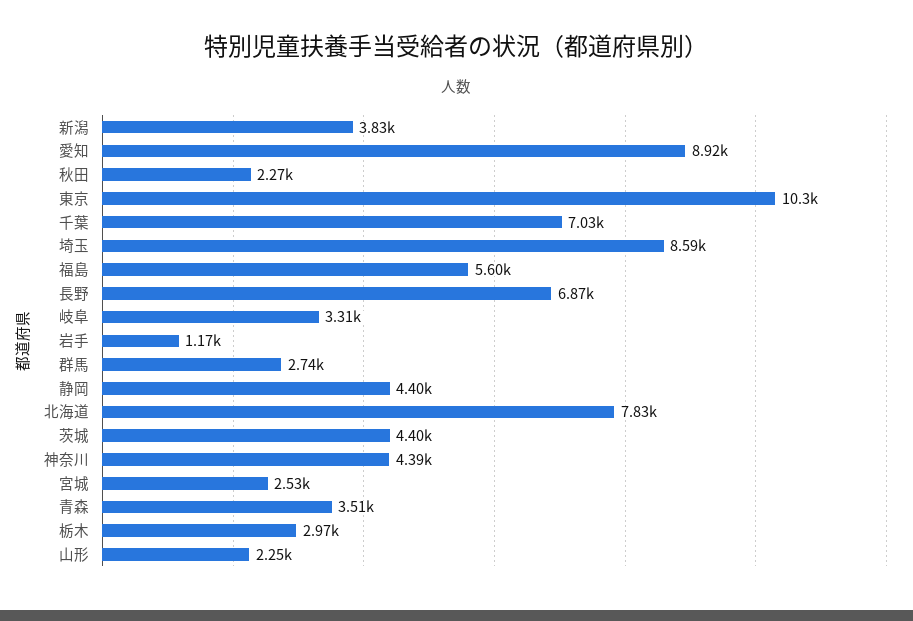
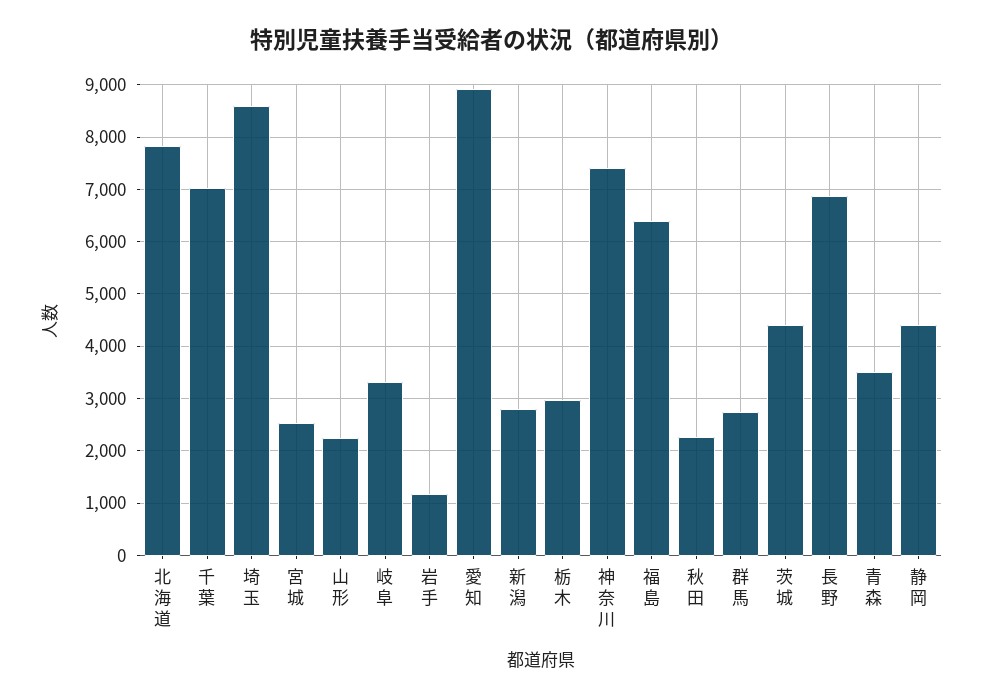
  {
-   "新潟": 3830,
+   "新潟": 2800,
    "愛知": 8920,
    "秋田": 2270,
-   "東京": 10300,
    "千葉": 7030,
    "埼玉": 8590,
-   "福島": 5600,
+   "福島": 6400,
    "長野": 6870,
    "岐阜": 3310,
    "岩手": 1170,
    "群馬": 2740,
    "静岡": 4400,
    "北海道": 7830,
    "茨城": 4400,
-   "神奈川": 4390,
+   "神奈川": 7400,
    "宮城": 2530,
    "青森": 3510,
    "栃木": 2970,
    "山形": 2250
  }

